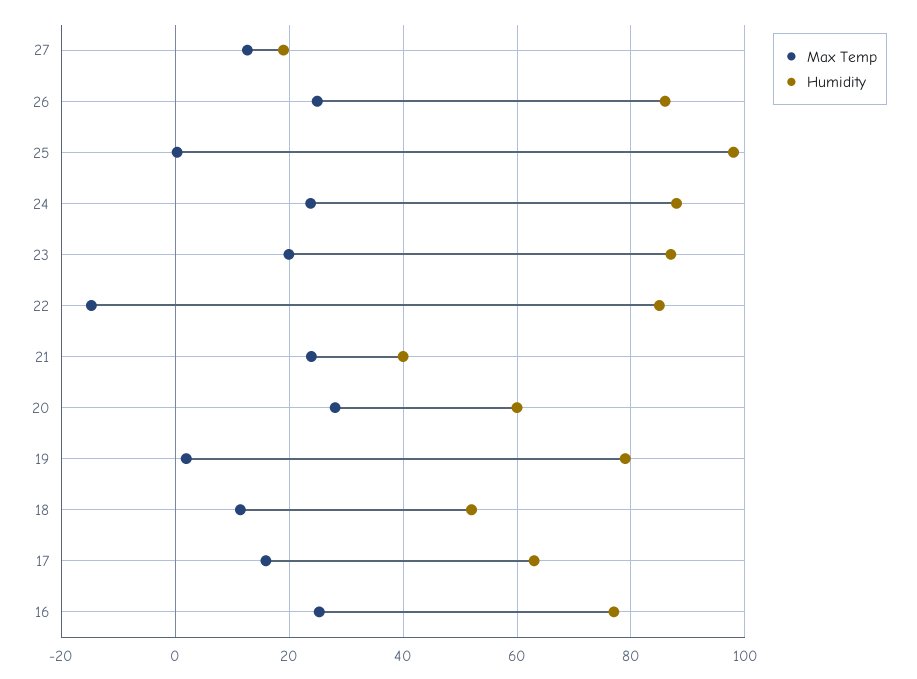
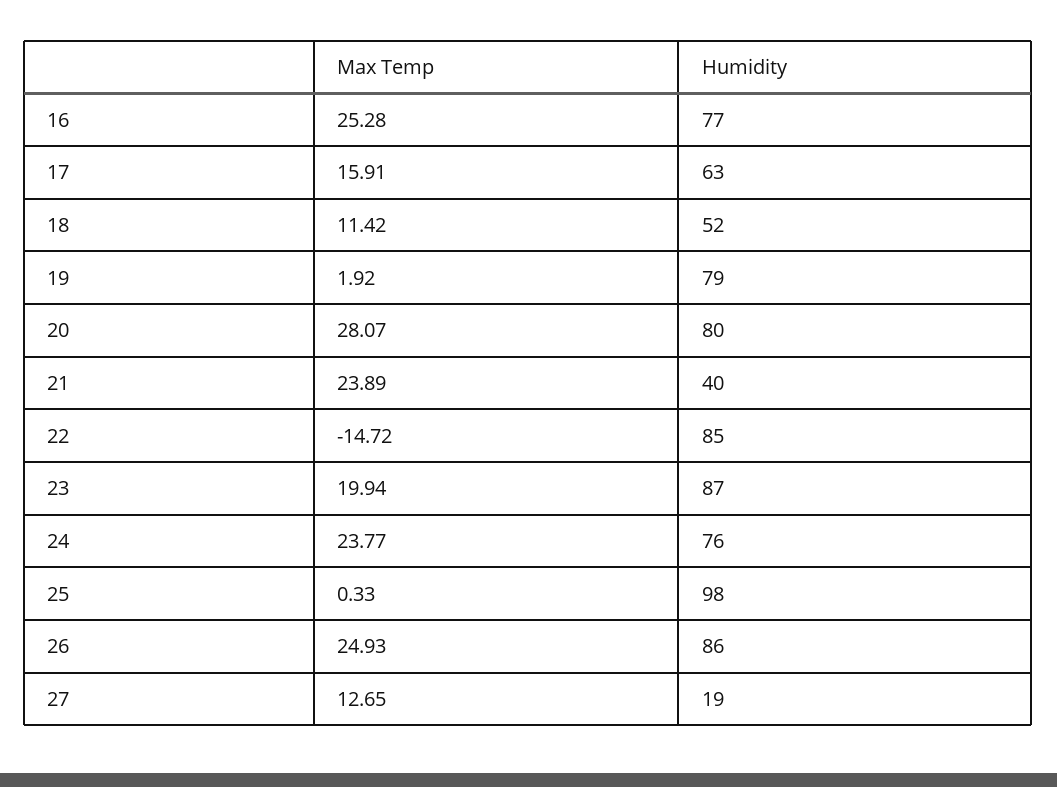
  {
    "Max Temp": {
      "27": 12.65,
      "26": 24.93,
      "25": 0.33,
      "24": 23.77,
      "23": 19.94,
      "22": -14.72,
      "21": 23.89,
      "20": 28.07,
      "19": 1.92,
      "18": 11.42,
      "17": 15.91,
      "16": 25.28
    },
    "Humidity": {
      "27": 19,
      "26": 86,
      "25": 98,
-     "24": 88,
+     "24": 76,
      "23": 87,
      "22": 85,
      "21": 40,
-     "20": 60,
+     "20": 80,
      "19": 79,
      "18": 52,
      "17": 63,
      "16": 77
    }
  }

